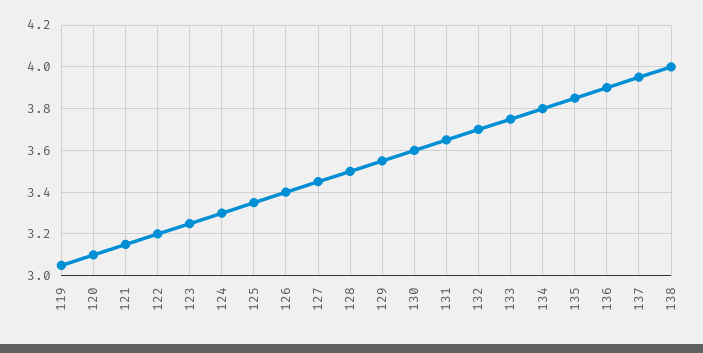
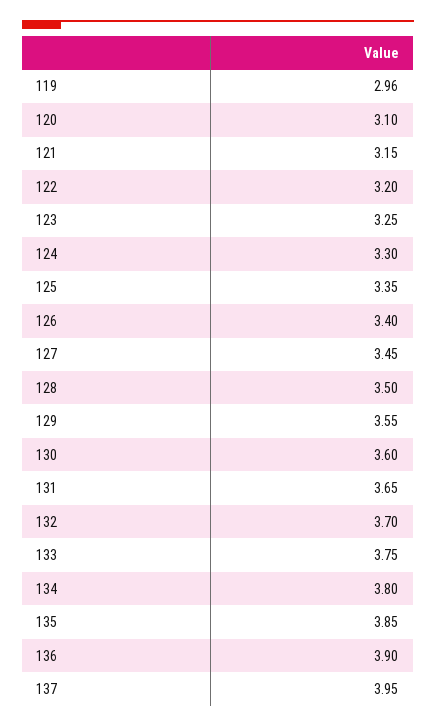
  {
-   "119": 3.05,
+   "119": 2.96,
    "120": 3.1,
    "121": 3.15,
    "122": 3.2,
    "123": 3.25,
    "124": 3.3,
    "125": 3.35,
    "126": 3.4,
    "127": 3.45,
    "128": 3.5,
    "129": 3.55,
    "130": 3.6,
    "131": 3.65,
    "132": 3.7,
    "133": 3.75,
    "134": 3.8,
    "135": 3.85,
    "136": 3.9,
-   "137": 3.95,
+   "137": 3.95
-   "138": 4
  }

